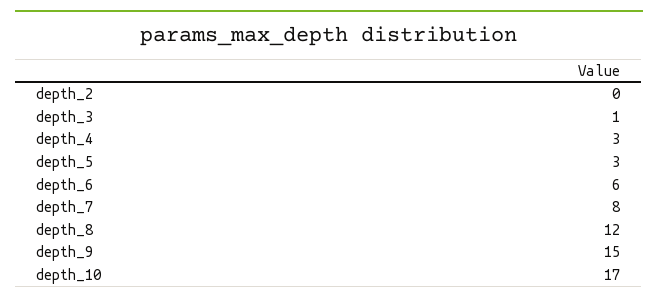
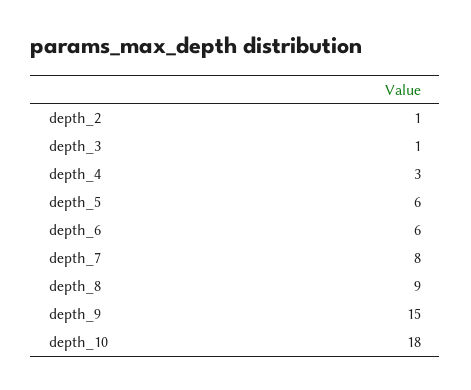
  {
-   "depth_2": 0,
+   "depth_2": 1,
    "depth_3": 1,
    "depth_4": 3,
-   "depth_5": 3,
+   "depth_5": 6,
    "depth_6": 6,
    "depth_7": 8,
-   "depth_8": 12,
+   "depth_8": 9,
    "depth_9": 15,
-   "depth_10": 17
+   "depth_10": 18
  }

